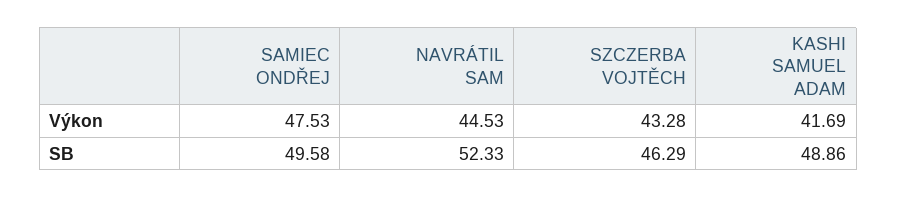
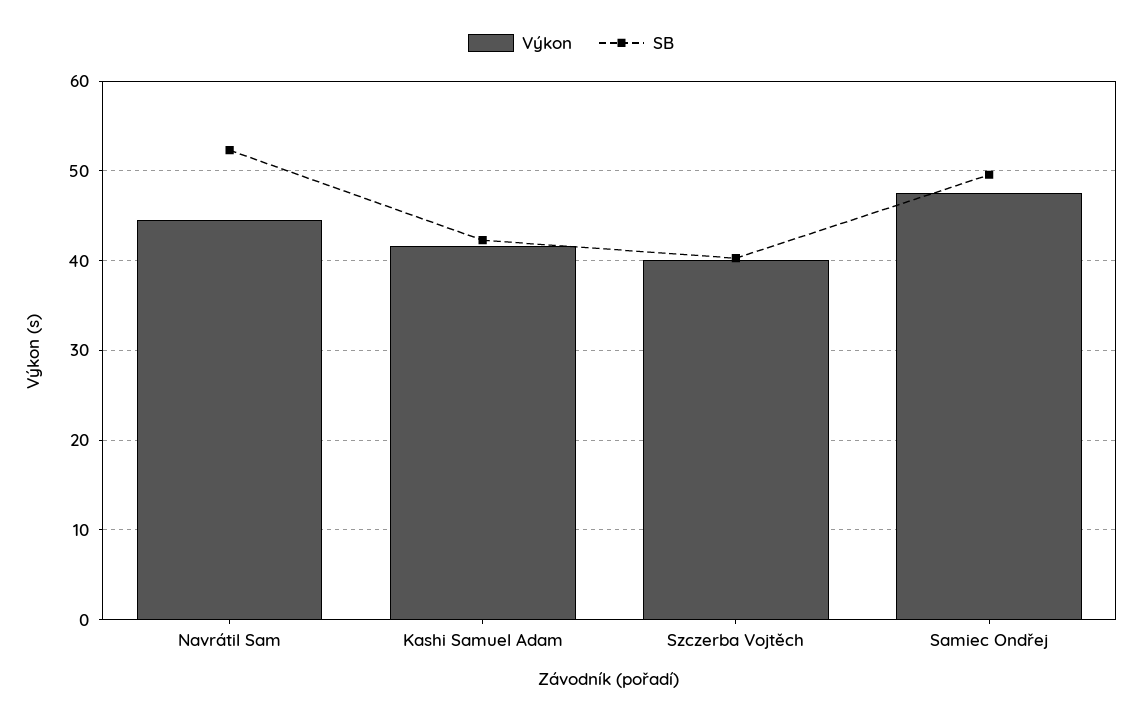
  {
    "Výkon": {
      "SAMIEC ONDŘEJ": 47.53,
      "NAVRÁTIL SAM": 44.53,
-     "SZCZERBA VOJTĚCH": 43.28,
+     "SZCZERBA VOJTĚCH": 40,
      "KASHI SAMUEL ADAM": 41.69
    },
    "SB": {
      "SAMIEC ONDŘEJ": 49.58,
      "NAVRÁTIL SAM": 52.33,
-     "SZCZERBA VOJTĚCH": 46.29,
+     "SZCZERBA VOJTĚCH": 40,
-     "KASHI SAMUEL ADAM": 48.86
+     "KASHI SAMUEL ADAM": 42
    }
  }

